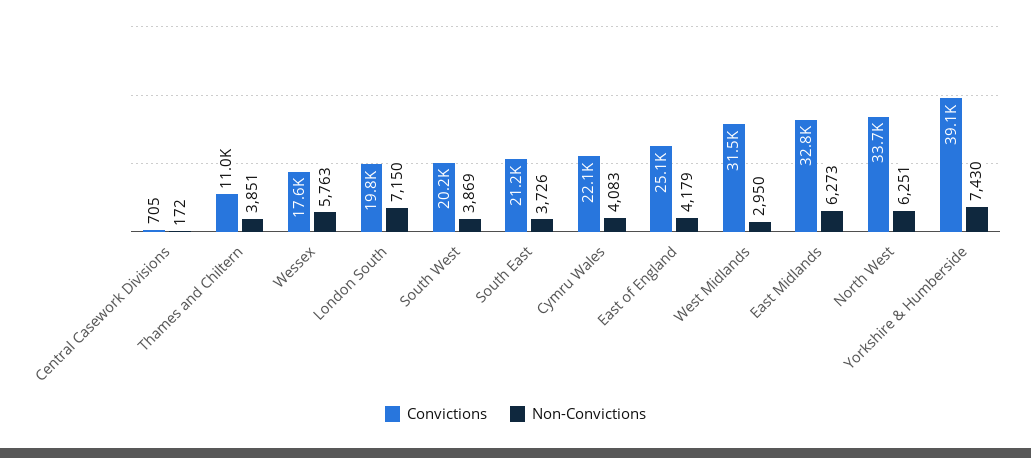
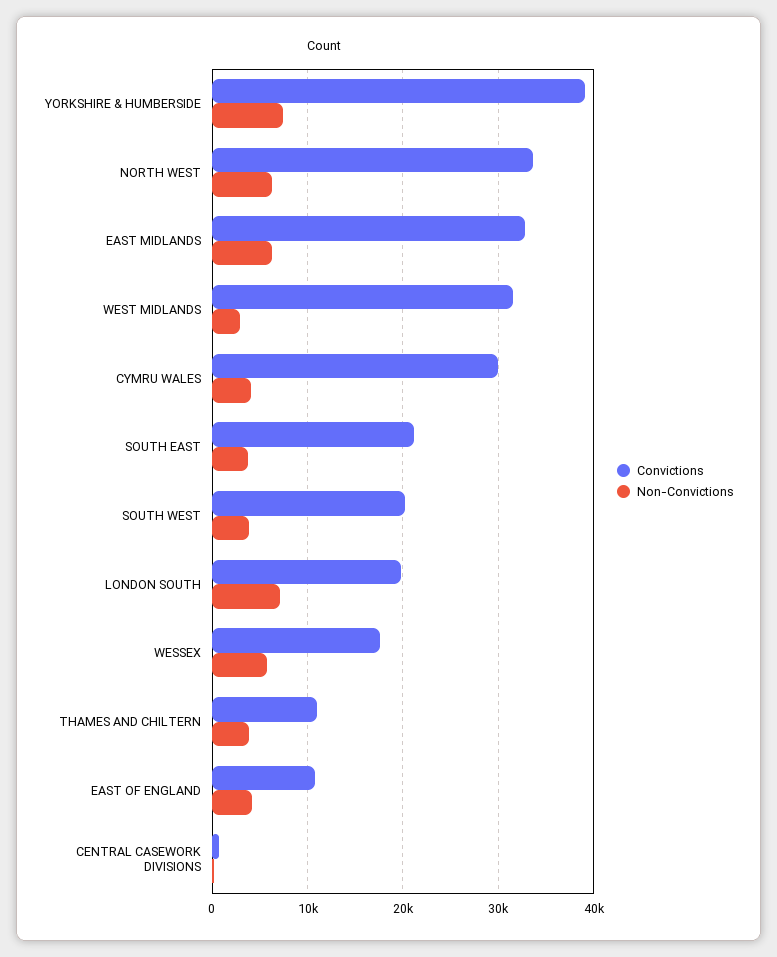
  {
    "Convictions": {
      "Central Casework Divisions": 705,
      "Thames and Chiltern": 11000,
      "Wessex": 17600,
      "London South": 19800,
      "South West": 20200,
      "South East": 21200,
-     "Cymru Wales": 22100,
+     "Cymru Wales": 30000,
-     "East of England": 25100,
+     "East of England": 11000,
      "West Midlands": 31500,
      "East Midlands": 32800,
      "North West": 33700,
      "Yorkshire & Humberside": 39100
    },
    "Non-Convictions": {
      "Central Casework Divisions": 172,
      "Thames and Chiltern": 3851,
      "Wessex": 5763,
      "London South": 7150,
      "South West": 3869,
      "South East": 3726,
      "Cymru Wales": 4083,
      "East of England": 4179,
      "West Midlands": 2950,
      "East Midlands": 6273,
      "North West": 6251,
      "Yorkshire & Humberside": 7430
    }
  }

